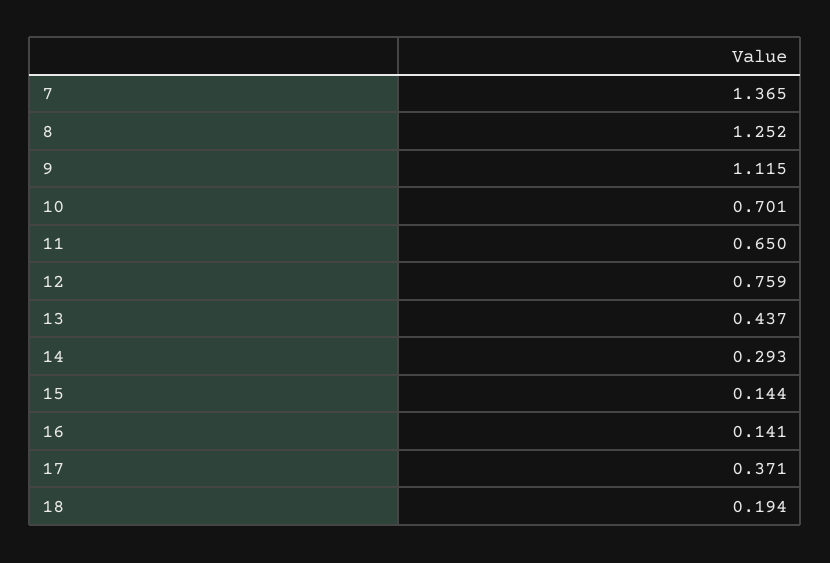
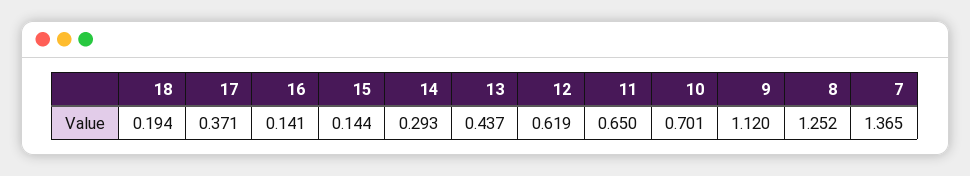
  {
    "7": 1.365,
    "8": 1.252,
-   "9": 1.115,
+   "9": 1.12,
    "10": 0.701,
    "11": 0.65,
-   "12": 0.759,
+   "12": 0.619,
    "13": 0.437,
    "14": 0.293,
    "15": 0.144,
    "16": 0.141,
    "17": 0.371,
    "18": 0.194
  }

